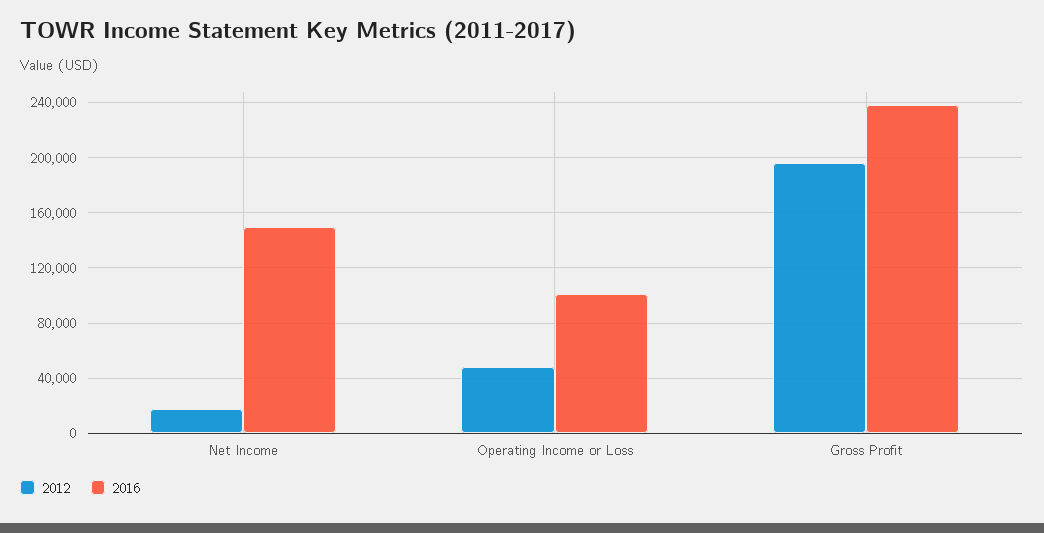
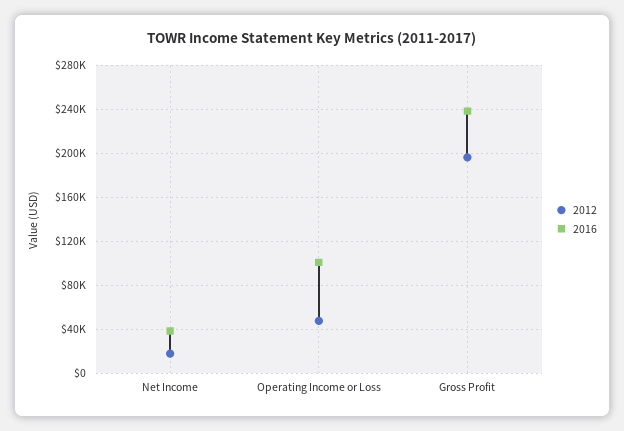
  {
    "2012": {
      "Net Income": 20000,
      "Operating Income or Loss": 50000,
      "Gross Profit": 195000
    },
    "2016": {
-     "Net Income": 150000,
+     "Net Income": 40000,
      "Operating Income or Loss": 100000,
      "Gross Profit": 240000
    }
  }

